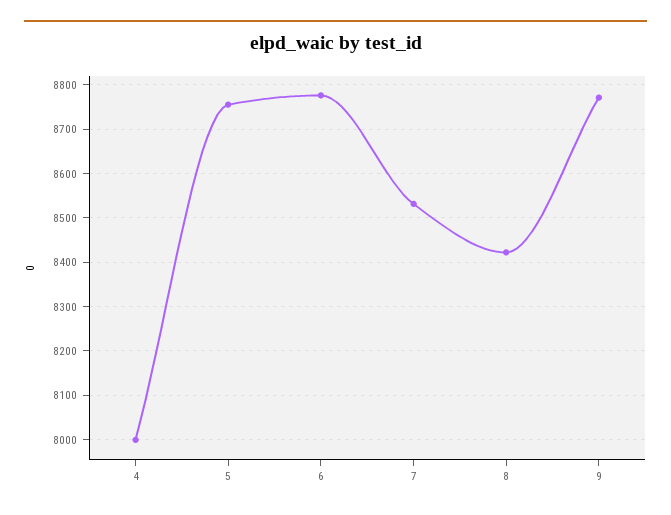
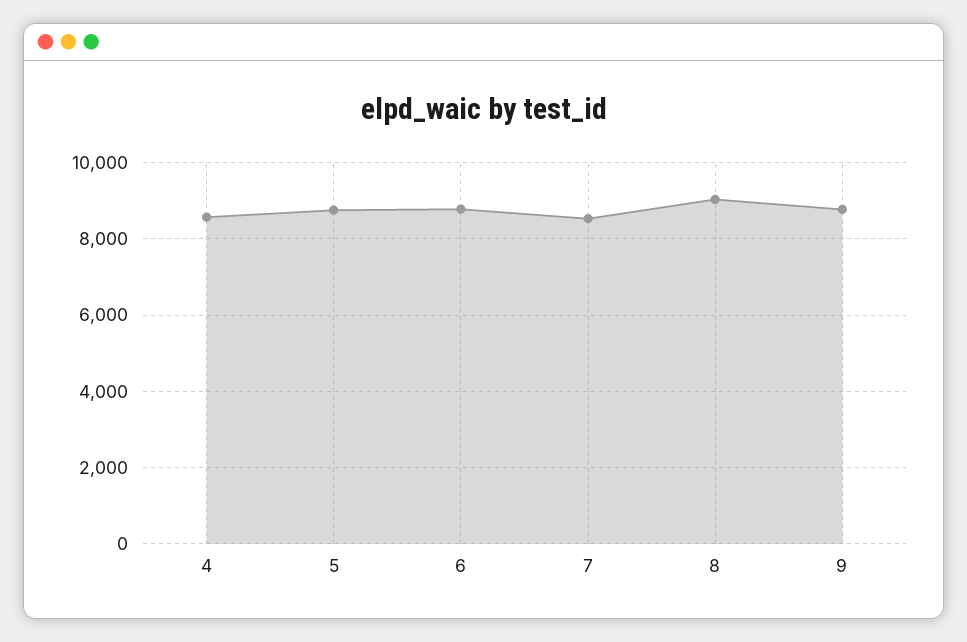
  {
-   "4": 8000,
+   "4": 8600,
    "5": 8760,
    "6": 8780,
    "7": 8540,
-   "8": 8420,
+   "8": 9000,
    "9": 8780
  }

